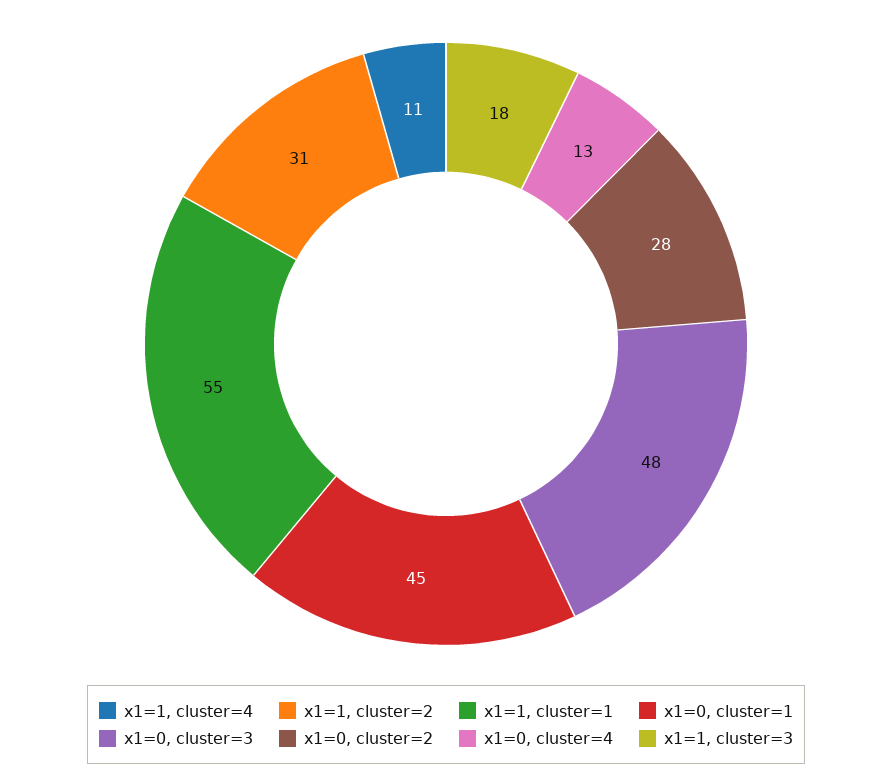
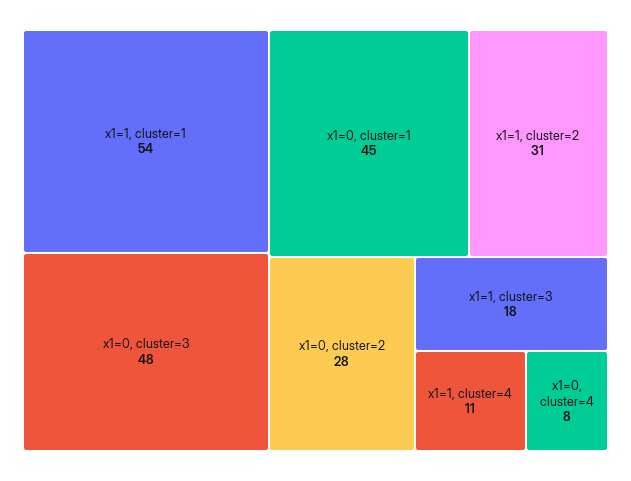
  {
    "x1=1, cluster=4": 11,
    "x1=1, cluster=2": 31,
-   "x1=1, cluster=1": 55,
+   "x1=1, cluster=1": 54,
    "x1=0, cluster=1": 45,
    "x1=0, cluster=3": 48,
    "x1=0, cluster=2": 28,
-   "x1=0, cluster=4": 13,
+   "x1=0, cluster=4": 8,
    "x1=1, cluster=3": 18
  }

